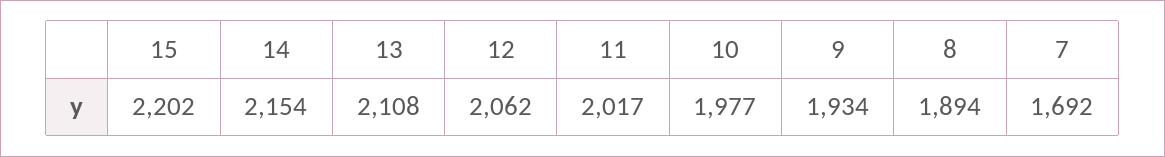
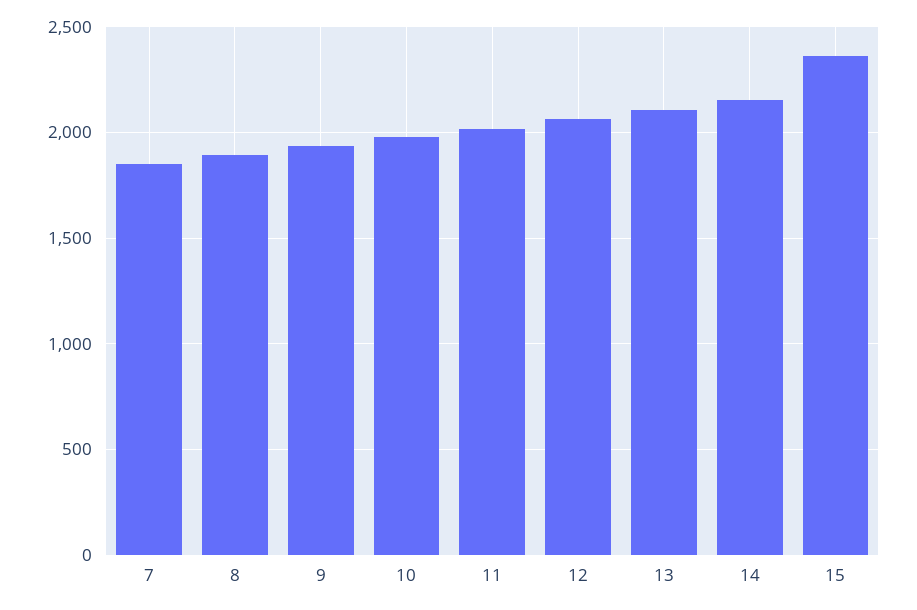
  {
-   "15": 2202,
+   "15": 2350,
    "14": 2154,
    "13": 2108,
    "12": 2062,
    "11": 2017,
    "10": 1977,
    "9": 1934,
    "8": 1894,
-   "7": 1692
+   "7": 1850
  }

